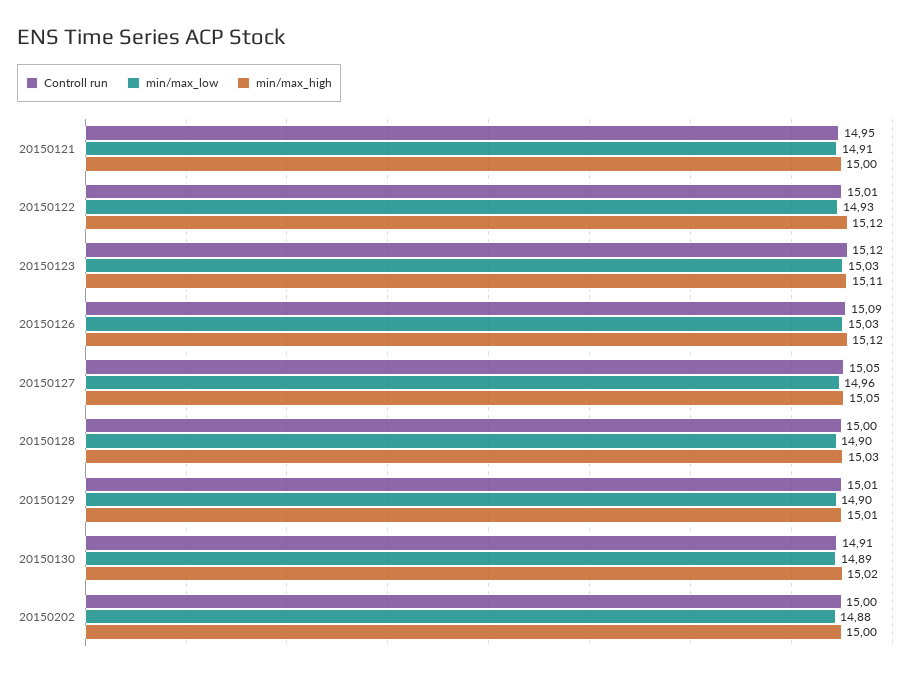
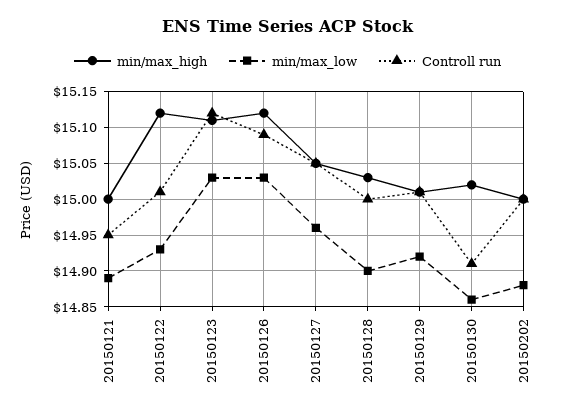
  {
    "Controll run": {
      "20150121": 14.95,
      "20150122": 15.01,
      "20150123": 15.12,
      "20150126": 15.09,
      "20150127": 15.05,
      "20150128": 15,
      "20150129": 15.01,
      "20150130": 14.91,
      "20150202": 15
    },
    "min/max_low": {
-     "20150121": 14.91,
+     "20150121": 14.89,
      "20150122": 14.93,
      "20150123": 15.03,
      "20150126": 15.03,
      "20150127": 14.96,
      "20150128": 14.9,
-     "20150129": 14.9,
+     "20150129": 14.92,
-     "20150130": 14.89,
+     "20150130": 14.86,
      "20150202": 14.88
    },
    "min/max_high": {
      "20150121": 15,
      "20150122": 15.12,
      "20150123": 15.11,
      "20150126": 15.12,
      "20150127": 15.05,
      "20150128": 15.03,
      "20150129": 15.01,
      "20150130": 15.02,
      "20150202": 15
    }
  }

